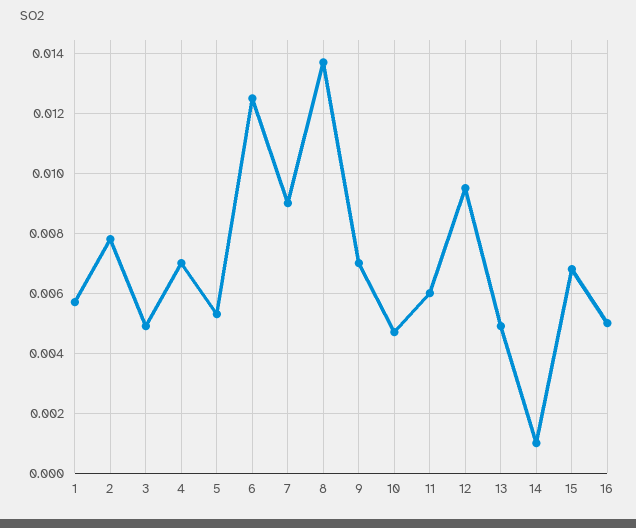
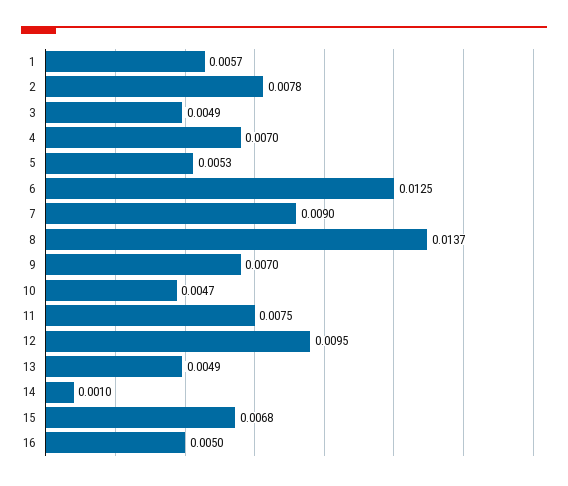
  {
    "1": 0.0057,
    "2": 0.0078,
    "3": 0.0049,
    "4": 0.007,
    "5": 0.0053,
    "6": 0.0125,
    "7": 0.009,
    "8": 0.0137,
    "9": 0.007,
    "10": 0.0047,
-   "11": 0.006,
+   "11": 0.0075,
    "12": 0.0095,
    "13": 0.0049,
    "14": 0.001,
    "15": 0.0068,
    "16": 0.005
  }

